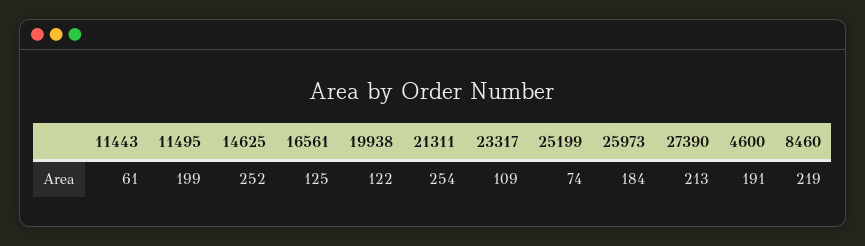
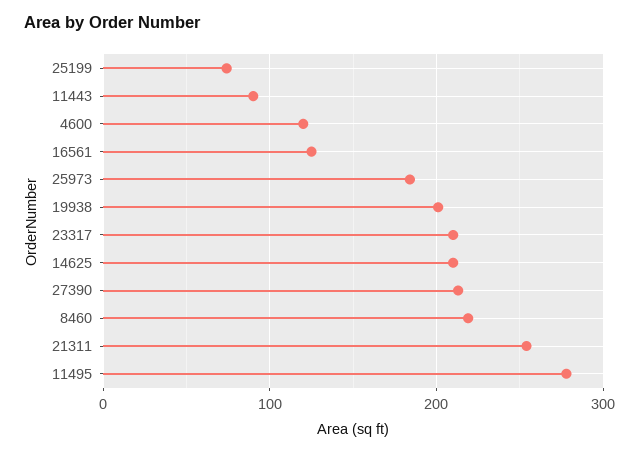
  {
-   "11443": 61,
+   "11443": 90,
-   "11495": 199,
+   "11495": 280,
-   "14625": 252,
+   "14625": 210,
    "16561": 125,
-   "19938": 122,
+   "19938": 200,
    "21311": 254,
-   "23317": 109,
+   "23317": 210,
    "25199": 74,
    "25973": 184,
    "27390": 213,
-   "4600": 191,
+   "4600": 120,
    "8460": 219
  }

